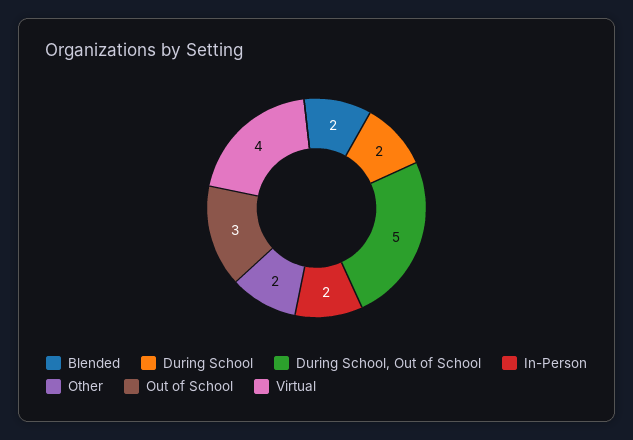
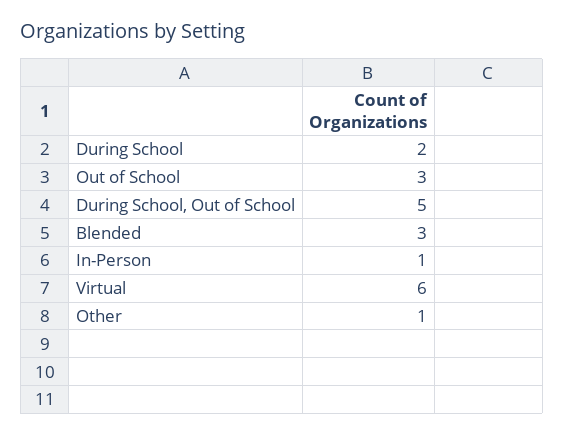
  {
-   "Blended": 2,
+   "Blended": 3,
    "During School": 2,
    "During School, Out of School": 5,
-   "In-Person": 2,
+   "In-Person": 1,
-   "Other": 2,
+   "Other": 1,
    "Out of School": 3,
-   "Virtual": 4
+   "Virtual": 6
  }

